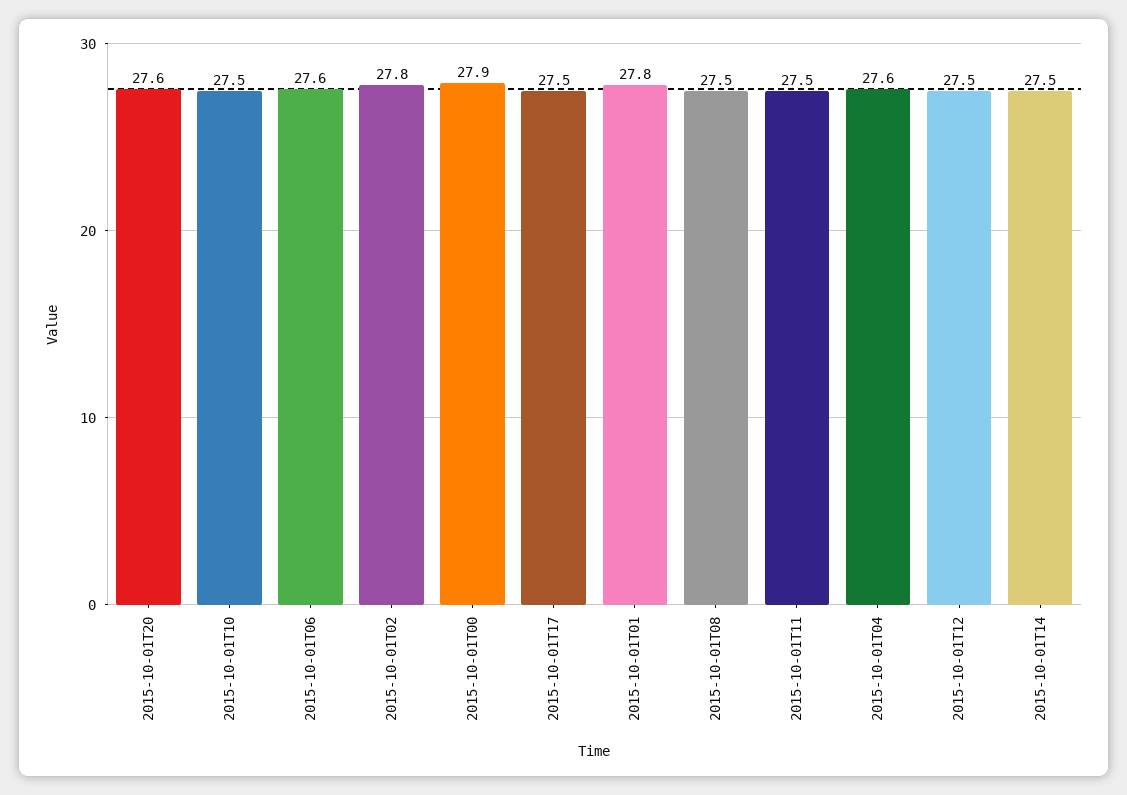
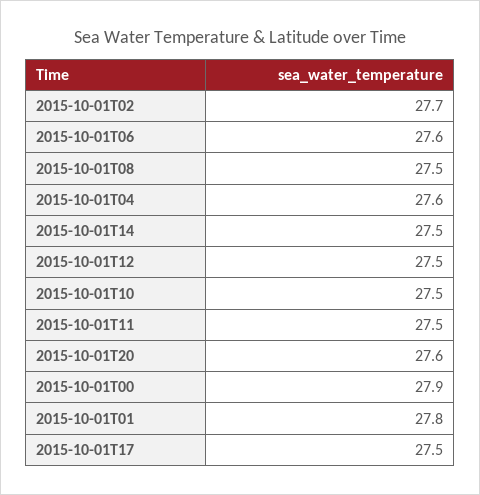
  {
    "2015-10-01T20": 27.6,
    "2015-10-01T10": 27.5,
    "2015-10-01T06": 27.6,
-   "2015-10-01T02": 27.8,
+   "2015-10-01T02": 27.7,
    "2015-10-01T00": 27.9,
    "2015-10-01T17": 27.5,
    "2015-10-01T01": 27.8,
    "2015-10-01T08": 27.5,
    "2015-10-01T11": 27.5,
    "2015-10-01T04": 27.6,
    "2015-10-01T12": 27.5,
    "2015-10-01T14": 27.5
  }

